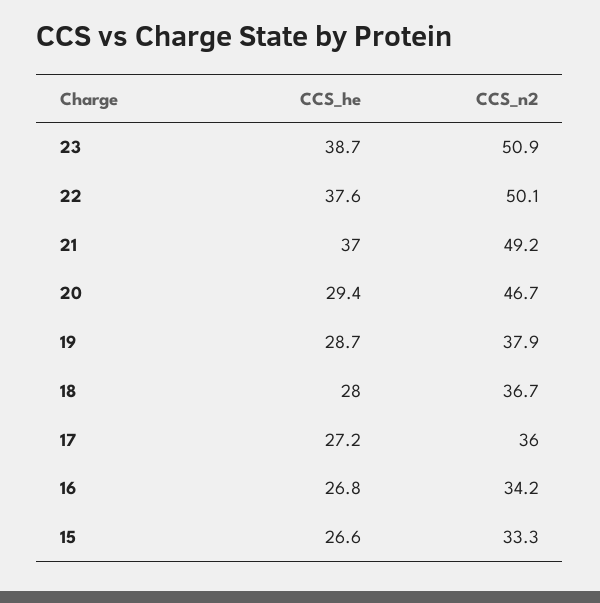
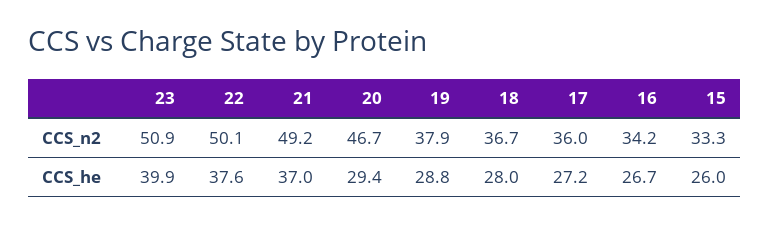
  {
    "CCS_he": {
-     "23": 38.7,
+     "23": 39.9,
      "22": 37.6,
      "21": 37,
      "20": 29.4,
-     "19": 28.7,
+     "19": 28.8,
      "18": 28,
      "17": 27.2,
-     "16": 26.8,
+     "16": 26.7,
-     "15": 26.6
+     "15": 26
    },
    "CCS_n2": {
      "23": 50.9,
      "22": 50.1,
      "21": 49.2,
      "20": 46.7,
      "19": 37.9,
      "18": 36.7,
      "17": 36,
      "16": 34.2,
      "15": 33.3
    }
  }

